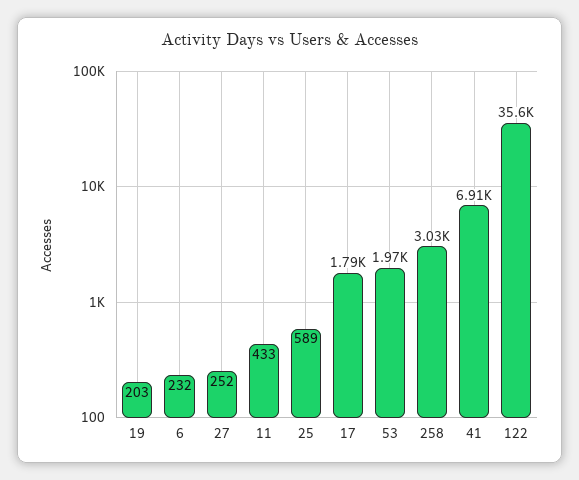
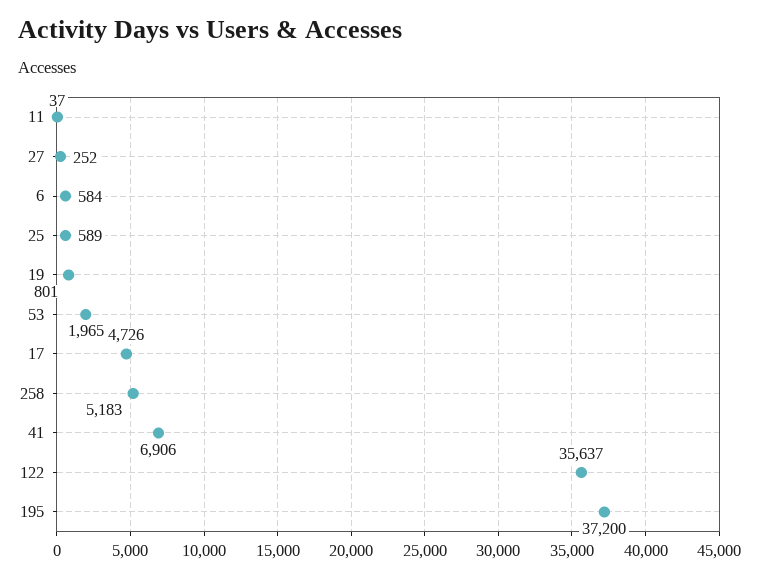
  {
-   "19": 203,
+   "19": 801,
-   "6": 232,
+   "6": 584,
    "27": 252,
-   "11": 433,
+   "11": 37,
    "25": 589,
-   "17": 1790,
+   "17": 4726,
    "53": 1965,
-   "258": 3030,
+   "258": 5183,
    "41": 6906,
-   "122": 35637
+   "122": 35637,
+   "195": 37200
  }

